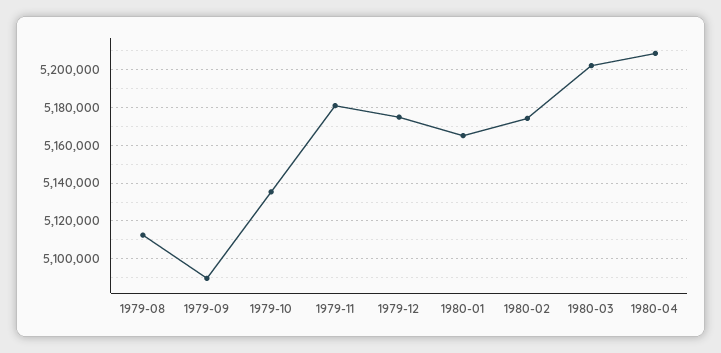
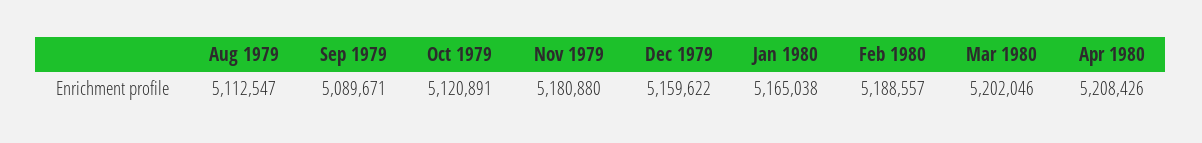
  {
    "1979-08": 5112547,
    "1979-09": 5089671,
-   "1979-10": 5135000,
+   "1979-10": 5120891,
    "1979-11": 5180880,
-   "1979-12": 5175000,
+   "1979-12": 5159622,
    "1980-01": 5165038,
-   "1980-02": 5175000,
+   "1980-02": 5188557,
    "1980-03": 5202046,
    "1980-04": 5208426
  }

